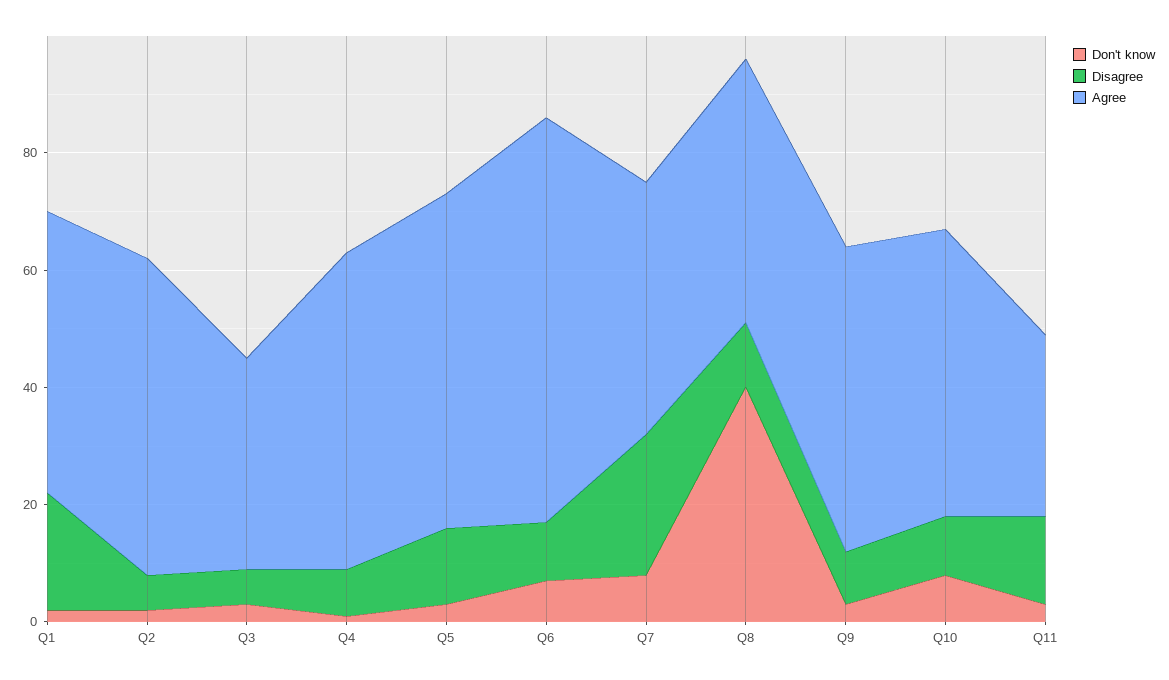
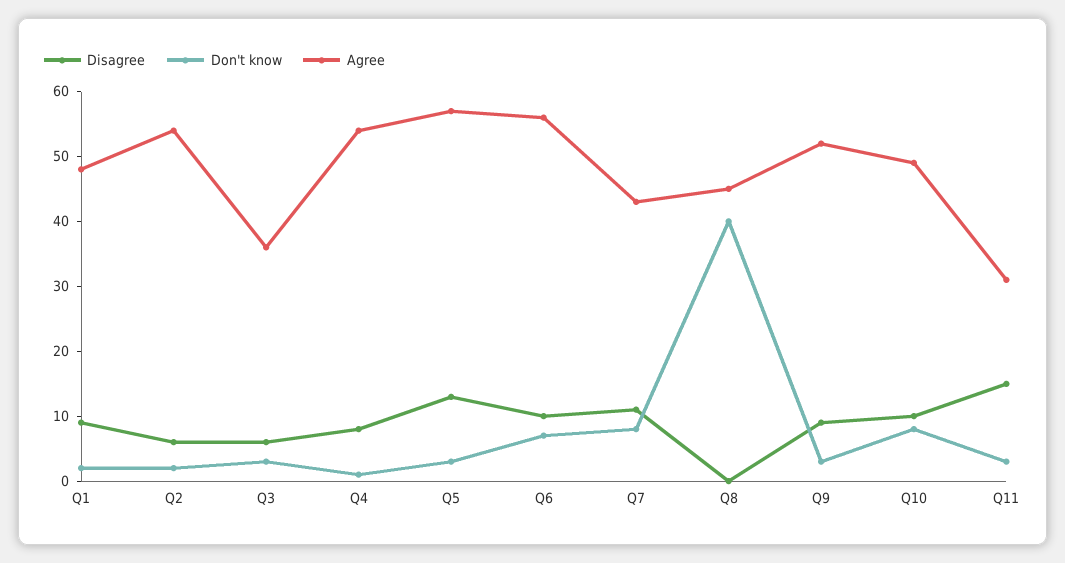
  {
    "Don't know": {
      "Q1": 0,
      "Q2": 0,
      "Q3": 5,
      "Q4": 0,
      "Q5": 5,
      "Q6": 5,
      "Q7": 10,
      "Q8": 40,
      "Q9": 5,
      "Q10": 10,
      "Q11": 5
    },
    "Disagree": {
-     "Q1": 20,
+     "Q1": 10,
      "Q2": 5,
      "Q3": 5,
      "Q4": 10,
      "Q5": 15,
      "Q6": 10,
-     "Q7": 25,
+     "Q7": 10,
-     "Q8": 10,
+     "Q8": 0,
      "Q9": 10,
      "Q10": 10,
      "Q11": 15
    },
    "Agree": {
      "Q1": 50,
      "Q2": 55,
      "Q3": 35,
      "Q4": 55,
      "Q5": 55,
-     "Q6": 70,
+     "Q6": 55,
      "Q7": 45,
      "Q8": 45,
      "Q9": 50,
      "Q10": 50,
      "Q11": 30
    }
  }

